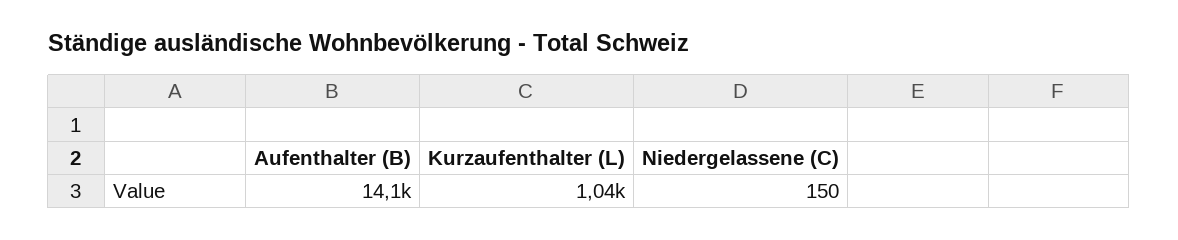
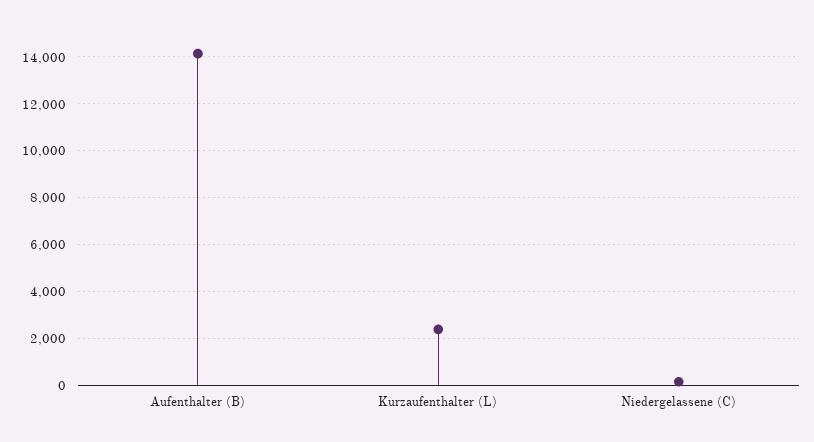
  {
    "Aufenthalter (B)": 14100,
-   "Kurzaufenthalter (L)": 1040,
+   "Kurzaufenthalter (L)": 2500,
    "Niedergelassene (C)": 150
  }

